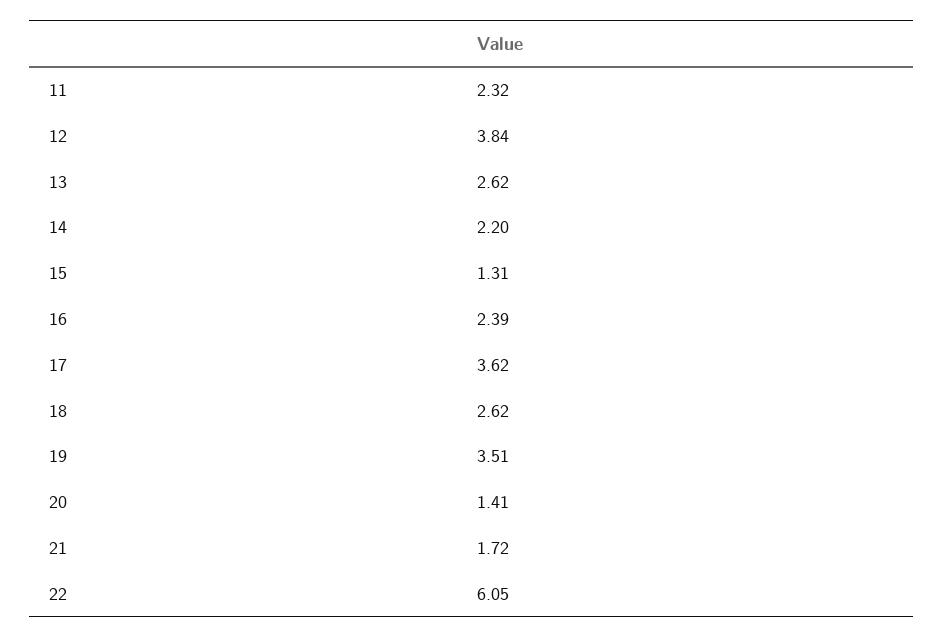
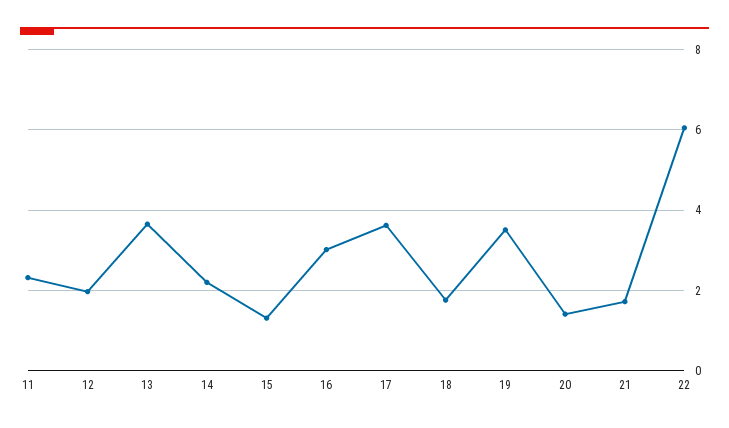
  {
    "11": 2.32,
-   "12": 3.84,
+   "12": 2,
-   "13": 2.62,
+   "13": 3.6,
    "14": 2.2,
    "15": 1.31,
-   "16": 2.39,
+   "16": 3,
    "17": 3.62,
-   "18": 2.62,
+   "18": 1.8,
    "19": 3.51,
    "20": 1.41,
    "21": 1.72,
    "22": 6.05
  }

